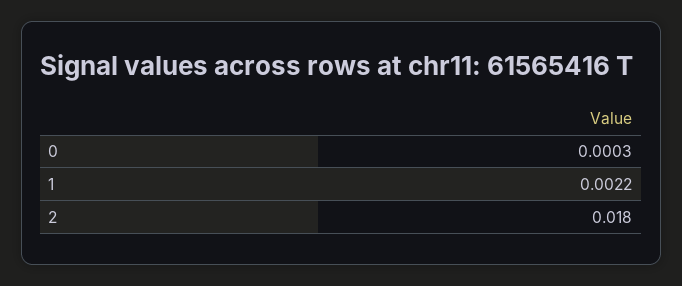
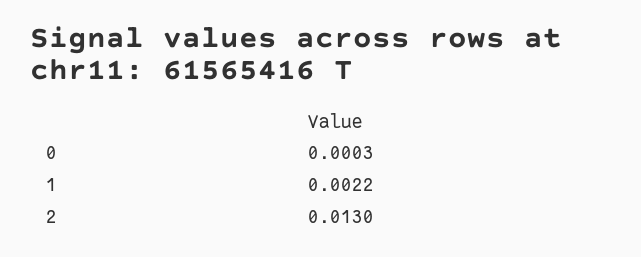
  {
    "0": 0.0003,
    "1": 0.0022,
-   "2": 0.018
+   "2": 0.013
  }

